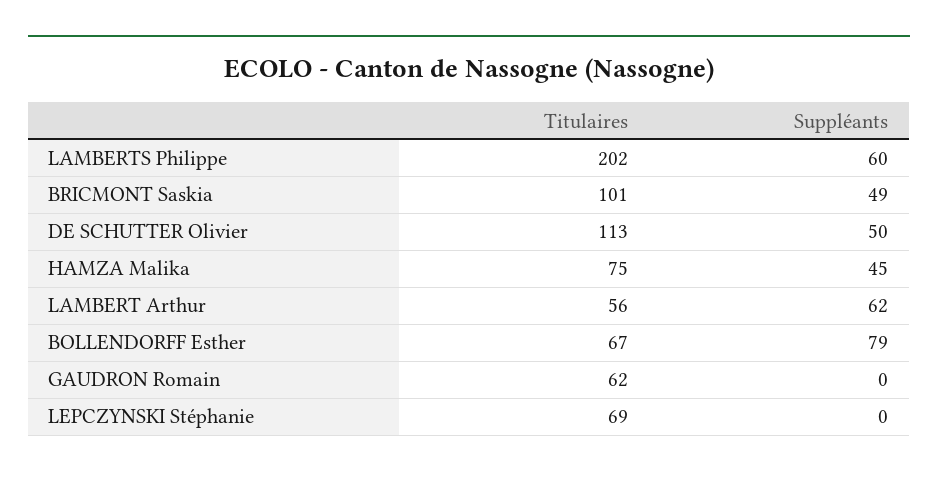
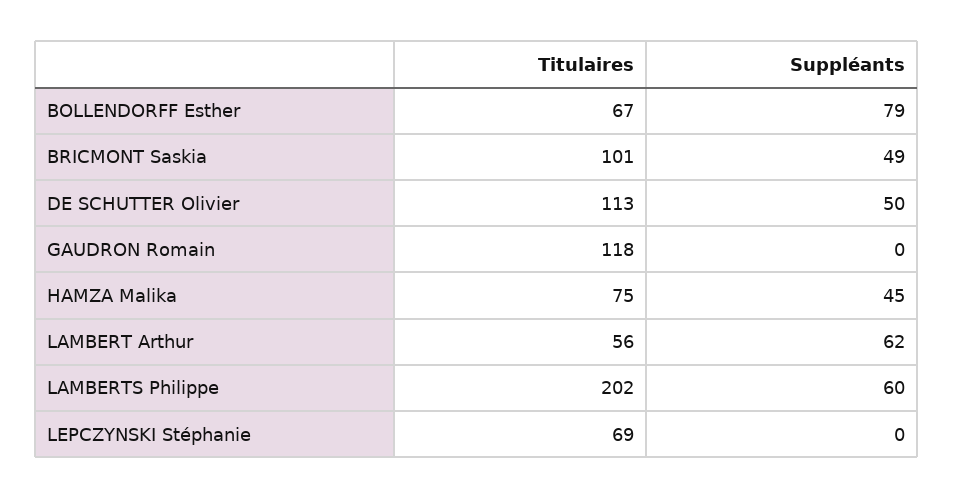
  {
    "Titulaires": {
      "LAMBERTS Philippe": 202,
      "BRICMONT Saskia": 101,
      "DE SCHUTTER Olivier": 113,
      "HAMZA Malika": 75,
      "LAMBERT Arthur": 56,
      "BOLLENDORFF Esther": 67,
-     "GAUDRON Romain": 62,
+     "GAUDRON Romain": 118,
      "LEPCZYNSKI Stéphanie": 69
    },
    "Suppléants": {
      "LAMBERTS Philippe": 60,
      "BRICMONT Saskia": 49,
      "DE SCHUTTER Olivier": 50,
      "HAMZA Malika": 45,
      "LAMBERT Arthur": 62,
      "BOLLENDORFF Esther": 79,
      "GAUDRON Romain": 0,
      "LEPCZYNSKI Stéphanie": 0
    }
  }

